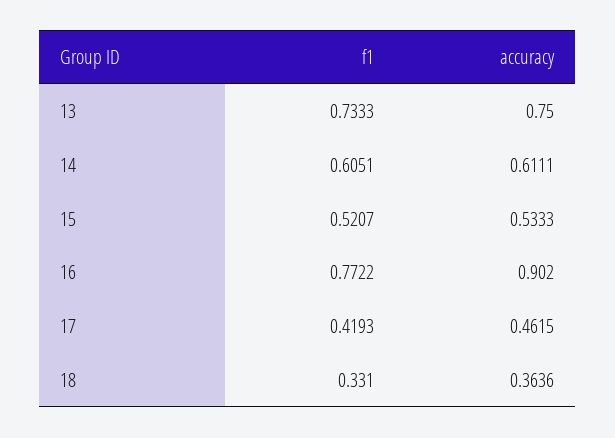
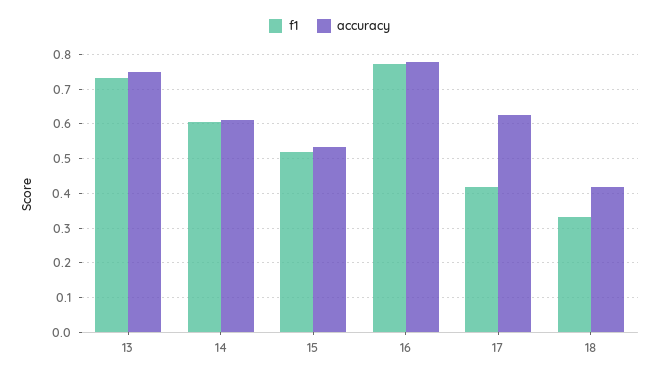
  {
    "f1": {
      "13": 0.7333,
      "14": 0.6051,
      "15": 0.5207,
      "16": 0.7722,
      "17": 0.4193,
      "18": 0.331
    },
    "accuracy": {
      "13": 0.75,
      "14": 0.6111,
      "15": 0.5333,
-     "16": 0.902,
+     "16": 0.78,
-     "17": 0.4615,
+     "17": 0.62,
-     "18": 0.3636
+     "18": 0.42
    }
  }

